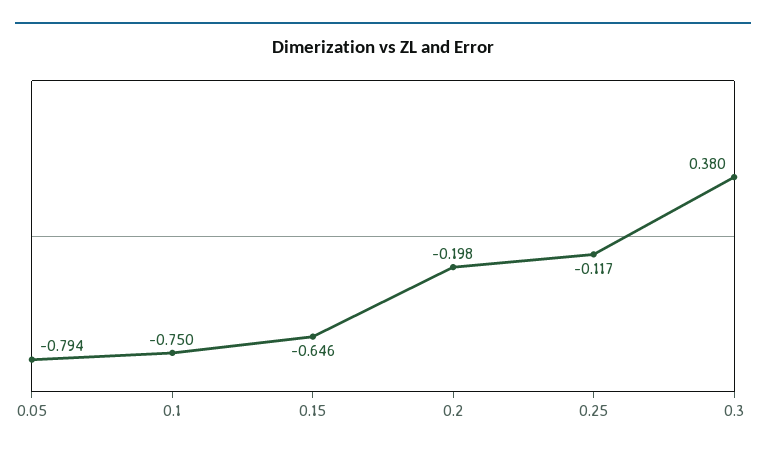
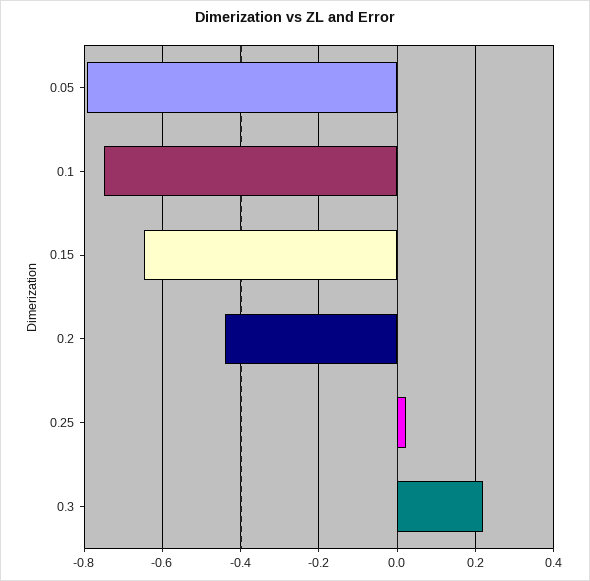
  {
    "0.05": -0.794,
    "0.1": -0.75,
    "0.15": -0.646,
-   "0.2": -0.198,
+   "0.2": -0.44,
-   "0.25": -0.117,
+   "0.25": 0.02,
-   "0.3": 0.38
+   "0.3": 0.22
  }

